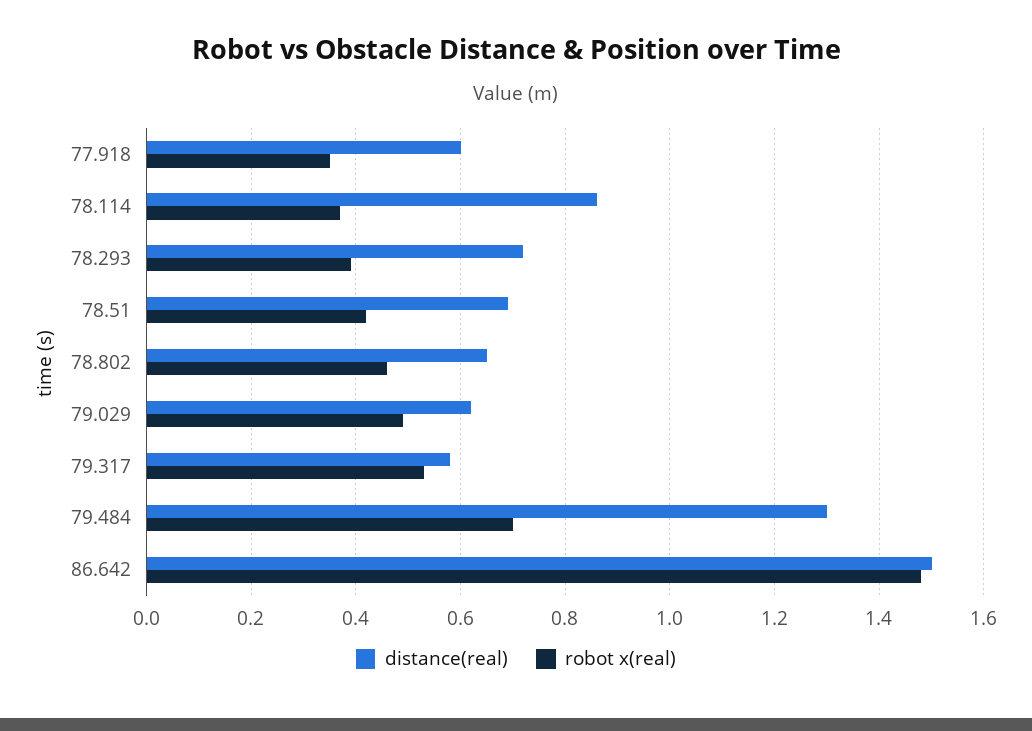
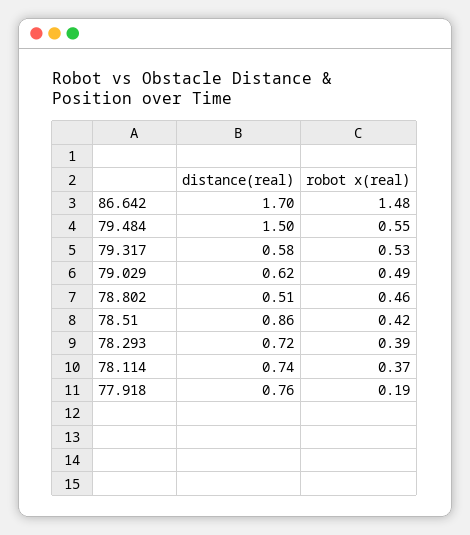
  {
    "distance(real)": {
-     "77.918": 0.6,
+     "77.918": 0.76,
-     "78.114": 0.85,
+     "78.114": 0.74,
      "78.293": 0.72,
-     "78.51": 0.7,
+     "78.51": 0.86,
-     "78.802": 0.65,
+     "78.802": 0.51,
      "79.029": 0.62,
      "79.317": 0.58,
-     "79.484": 1.3,
+     "79.484": 1.5,
-     "86.642": 1.5
+     "86.642": 1.7
    },
    "robot x(real)": {
-     "77.918": 0.35,
+     "77.918": 0.19,
      "78.114": 0.37,
      "78.293": 0.39,
      "78.51": 0.42,
      "78.802": 0.46,
      "79.029": 0.49,
      "79.317": 0.53,
-     "79.484": 0.7,
+     "79.484": 0.55,
      "86.642": 1.48
    }
  }

